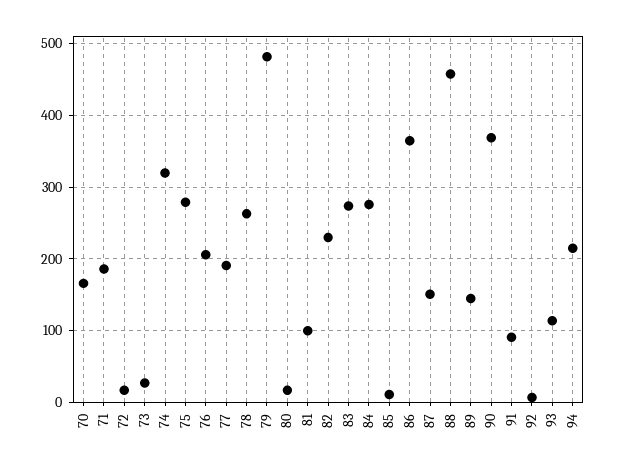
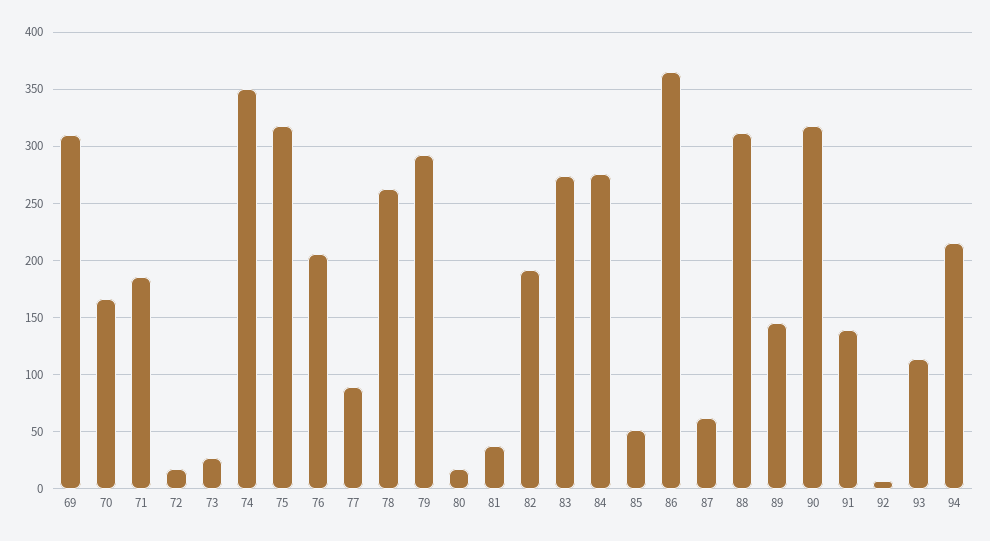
  {
    "70": 170,
    "71": 190,
    "72": 20,
    "73": 30,
-   "74": 320,
+   "74": 350,
-   "75": 280,
+   "75": 320,
    "76": 210,
-   "77": 190,
+   "77": 90,
    "78": 260,
-   "79": 480,
+   "79": 290,
    "80": 20,
-   "81": 100,
+   "81": 40,
-   "82": 230,
+   "82": 190,
    "83": 270,
    "84": 280,
-   "85": 10,
+   "85": 50,
    "86": 370,
-   "87": 150,
+   "87": 60,
-   "88": 460,
+   "88": 310,
    "89": 150,
-   "90": 370,
+   "90": 320,
-   "91": 90,
+   "91": 140,
    "92": 10,
    "93": 110,
-   "94": 220
+   "94": 220,
+   "69": 310
  }

